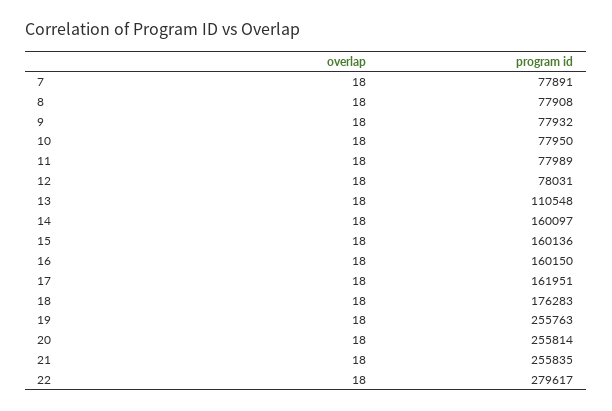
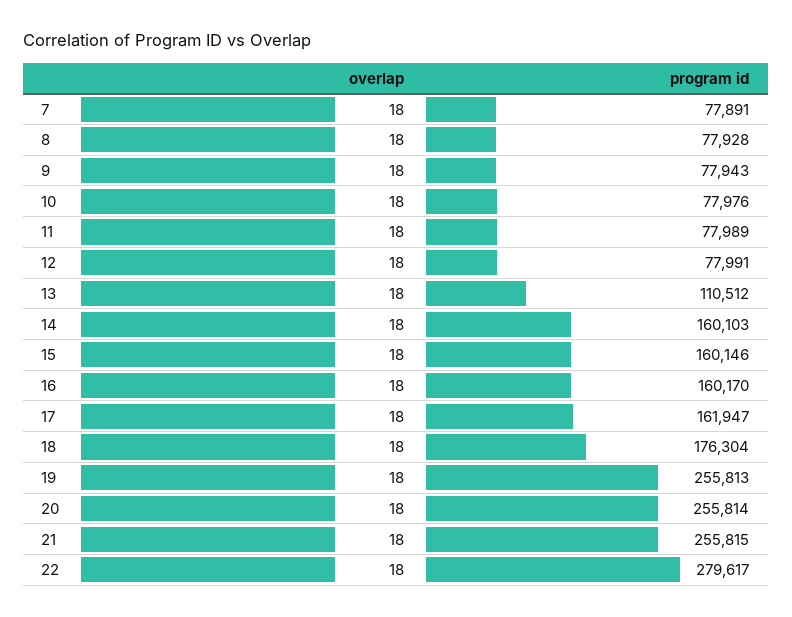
  {
    "overlap": {
      "7": 18,
      "8": 18,
      "9": 18,
      "10": 18,
      "11": 18,
      "12": 18,
      "13": 18,
      "14": 18,
      "15": 18,
      "16": 18,
      "17": 18,
      "18": 18,
      "19": 18,
      "20": 18,
      "21": 18,
      "22": 18
    },
    "program id": {
      "7": 77891,
-     "8": 77908,
+     "8": 77928,
-     "9": 77932,
+     "9": 77943,
-     "10": 77950,
+     "10": 77976,
      "11": 77989,
-     "12": 78031,
+     "12": 77991,
-     "13": 110548,
+     "13": 110512,
-     "14": 160097,
+     "14": 160103,
-     "15": 160136,
+     "15": 160146,
-     "16": 160150,
+     "16": 160170,
-     "17": 161951,
+     "17": 161947,
-     "18": 176283,
+     "18": 176304,
-     "19": 255763,
+     "19": 255813,
      "20": 255814,
-     "21": 255835,
+     "21": 255815,
      "22": 279617
    }
  }

